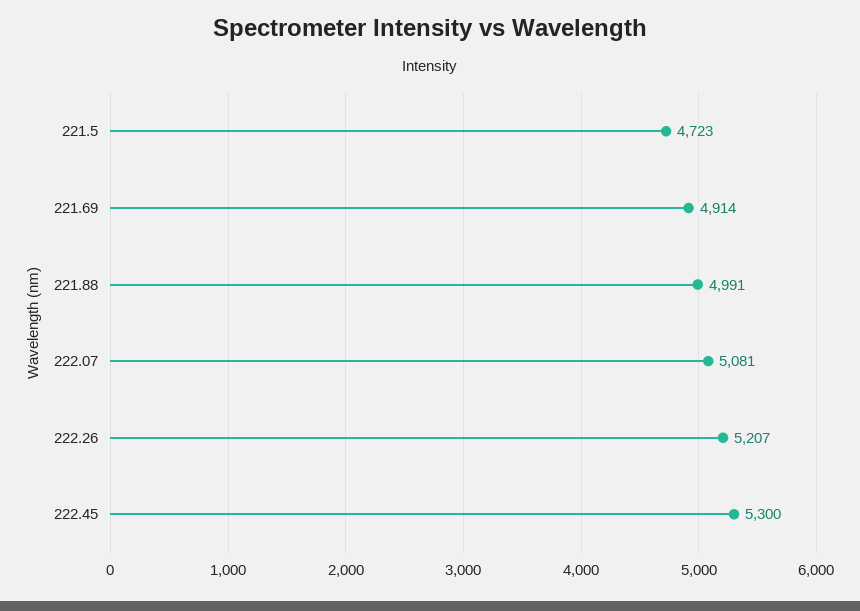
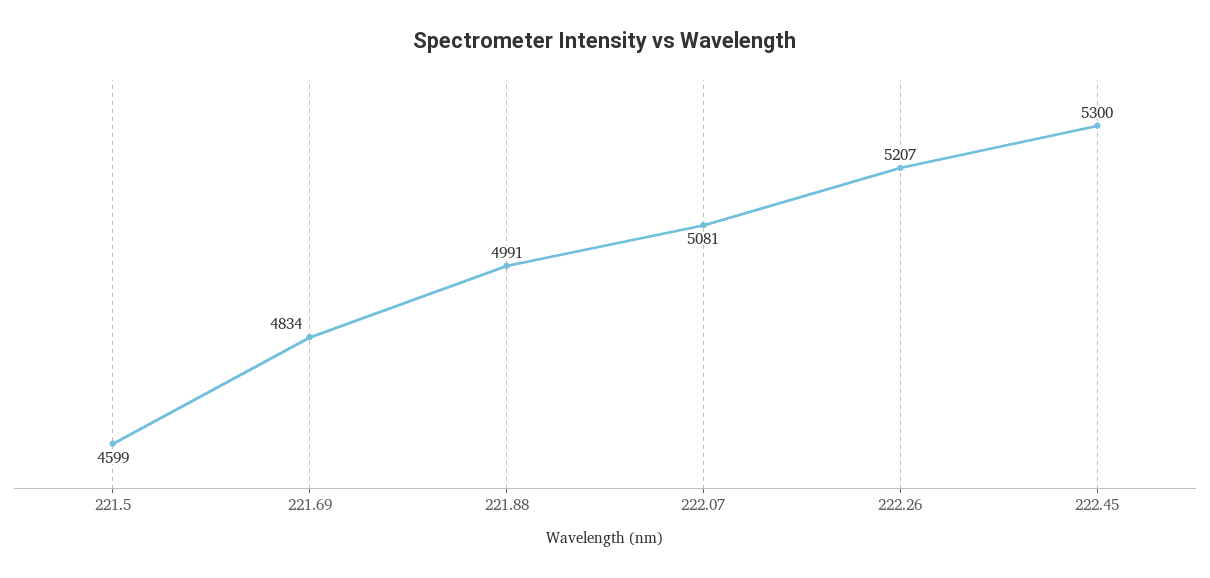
  {
-   "221.5": 4723,
+   "221.5": 4599,
-   "221.69": 4914,
+   "221.69": 4834,
    "221.88": 4991,
    "222.07": 5081,
    "222.26": 5207,
    "222.45": 5300
  }

